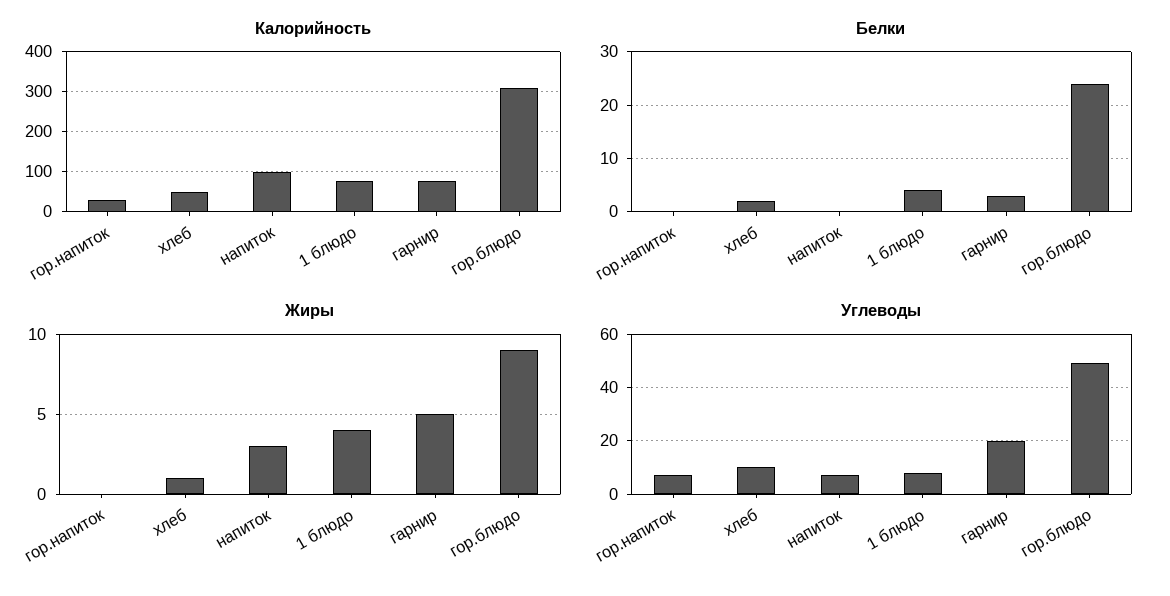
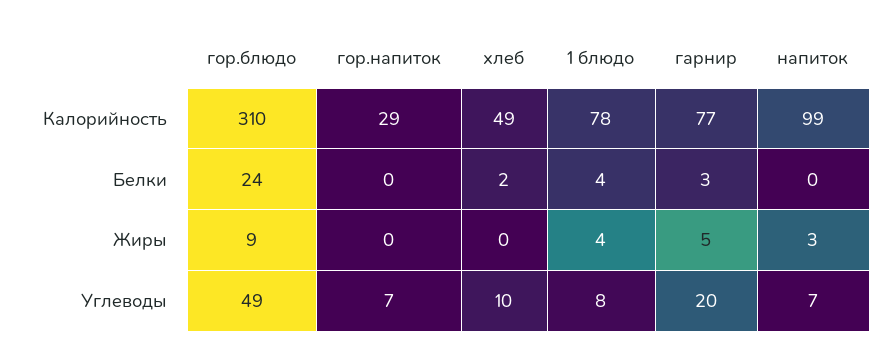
  {
    "Калорийность": {
      "гор.напиток": 29,
      "хлеб": 49,
      "напиток": 99,
      "1 блюдо": 78,
      "гарнир": 77,
      "гор.блюдо": 310
    },
    "Белки": {
      "гор.напиток": 0,
      "хлеб": 2,
      "напиток": 0,
      "1 блюдо": 4,
      "гарнир": 3,
      "гор.блюдо": 24
    },
    "Жиры": {
      "гор.напиток": 0,
-     "хлеб": 1,
+     "хлеб": 0,
      "напиток": 3,
      "1 блюдо": 4,
      "гарнир": 5,
      "гор.блюдо": 9
    },
    "Углеводы": {
      "гор.напиток": 7,
      "хлеб": 10,
      "напиток": 7,
      "1 блюдо": 8,
      "гарнир": 20,
      "гор.блюдо": 49
    }
  }

